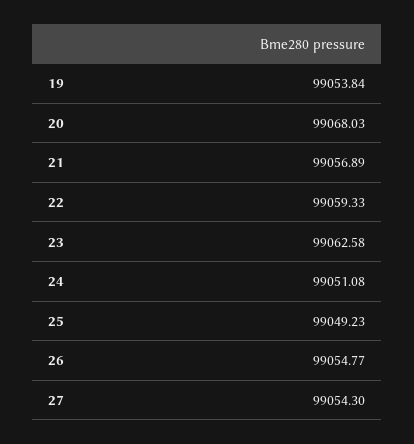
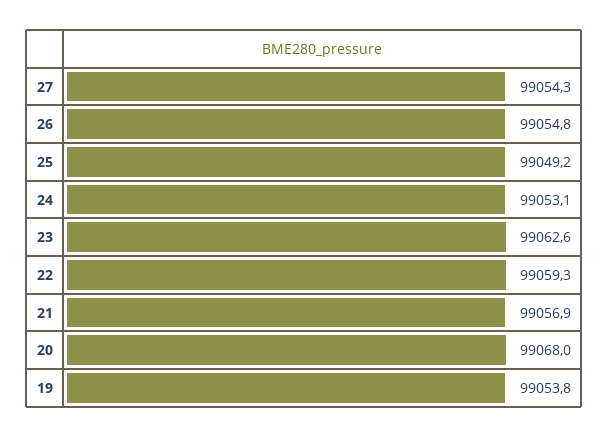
  {
    "19": 99053.84,
    "20": 99068.03,
    "21": 99056.89,
    "22": 99059.33,
    "23": 99062.58,
-   "24": 99051.08,
+   "24": 99053.1,
    "25": 99049.23,
    "26": 99054.77,
    "27": 99054.3
  }

